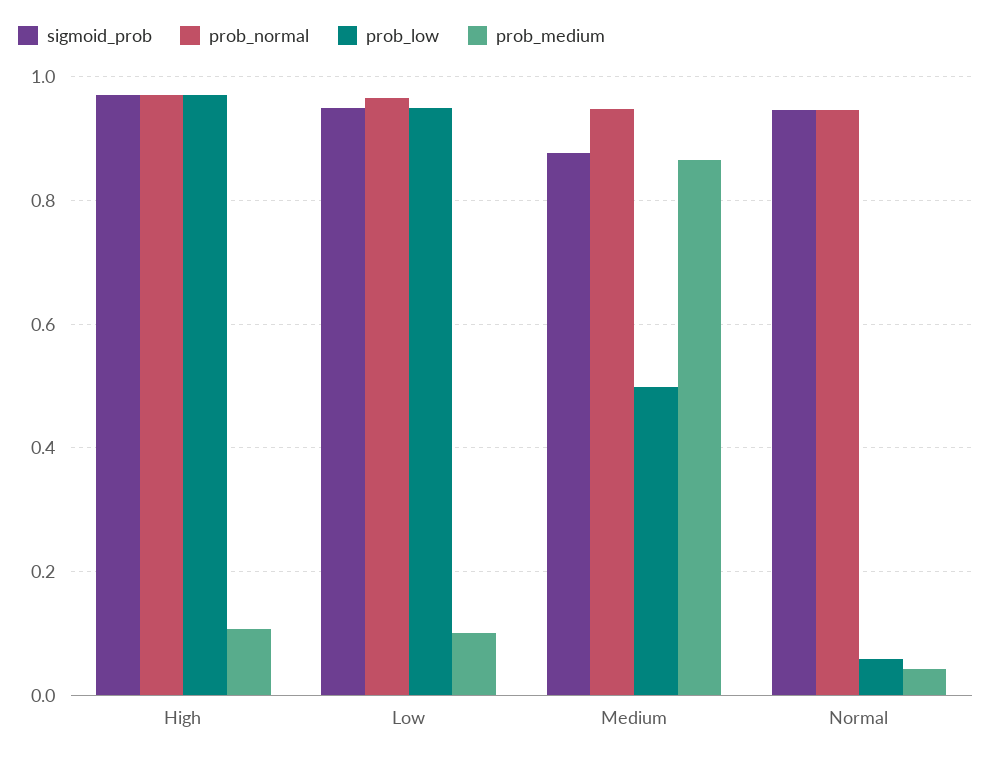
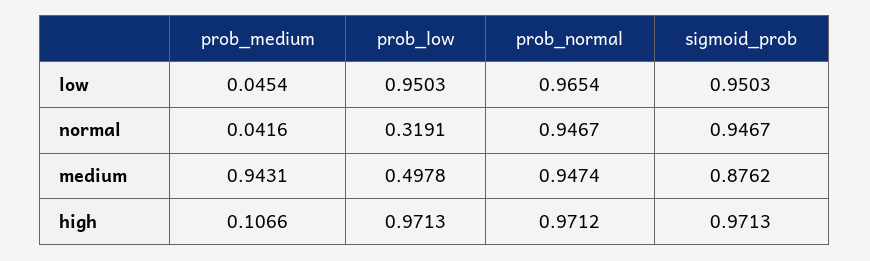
  {
    "sigmoid_prob": {
      "High": 0.9713,
      "Low": 0.9503,
      "Medium": 0.8762,
      "Normal": 0.9467
    },
    "prob_normal": {
      "High": 0.9712,
      "Low": 0.9654,
      "Medium": 0.9474,
      "Normal": 0.9467
    },
    "prob_low": {
      "High": 0.9713,
      "Low": 0.9503,
      "Medium": 0.4978,
-     "Normal": 0.06
+     "Normal": 0.3191
    },
    "prob_medium": {
      "High": 0.1066,
-     "Low": 0.1,
+     "Low": 0.0454,
-     "Medium": 0.86,
+     "Medium": 0.9431,
      "Normal": 0.0416
    }
  }

